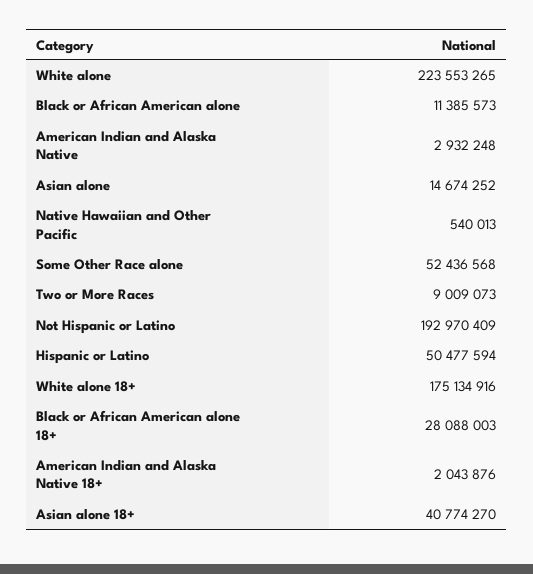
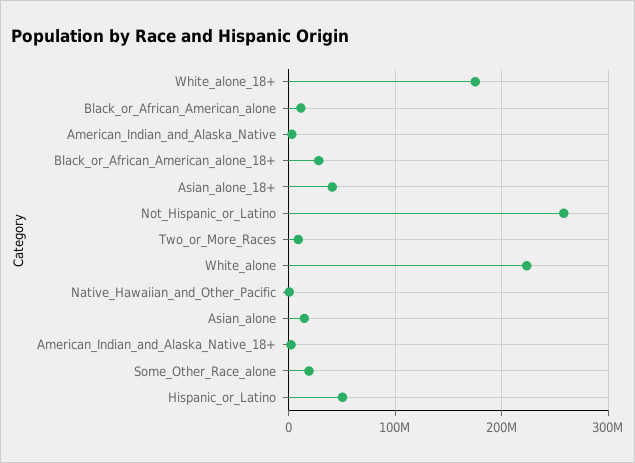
  {
    "White alone": 223553265,
    "Black or African American alone": 11385573,
    "American Indian and Alaska Native": 2932248,
    "Asian alone": 14674252,
    "Native Hawaiian and Other Pacific": 540013,
-   "Some Other Race alone": 52436568,
+   "Some Other Race alone": 20000000,
    "Two or More Races": 9009073,
-   "Not Hispanic or Latino": 192970409,
+   "Not Hispanic or Latino": 260000000,
    "Hispanic or Latino": 50477594,
    "White alone 18+": 175134916,
    "Black or African American alone 18+": 28088003,
    "American Indian and Alaska Native 18+": 2043876,
    "Asian alone 18+": 40774270
  }

